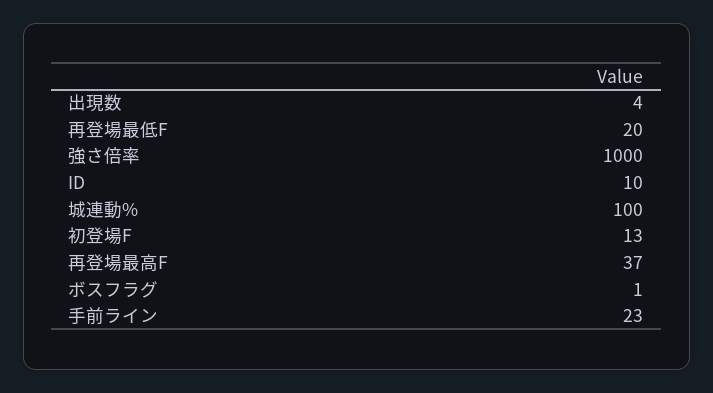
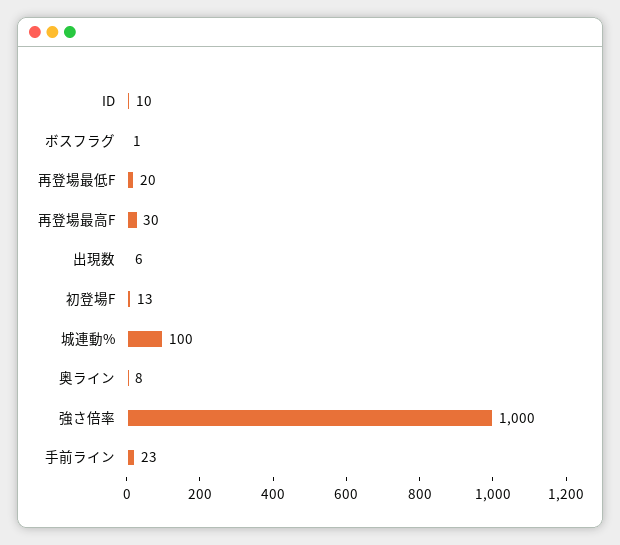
  {
-   "出現数": 4,
+   "出現数": 6,
    "再登場最低F": 20,
    "強さ倍率": 1000,
    "ID": 10,
    "城連動%": 100,
    "初登場F": 13,
-   "再登場最高F": 37,
+   "再登場最高F": 30,
    "ボスフラグ": 1,
-   "手前ライン": 23
+   "手前ライン": 23,
+   "奥ライン": 8
  }

